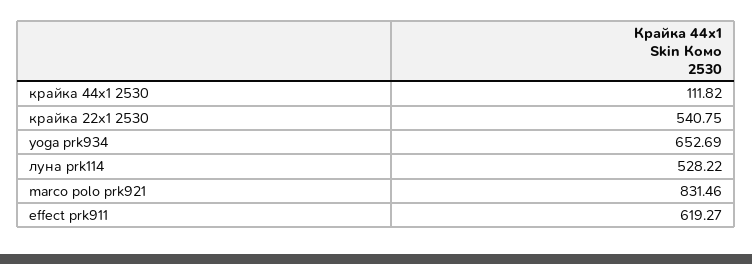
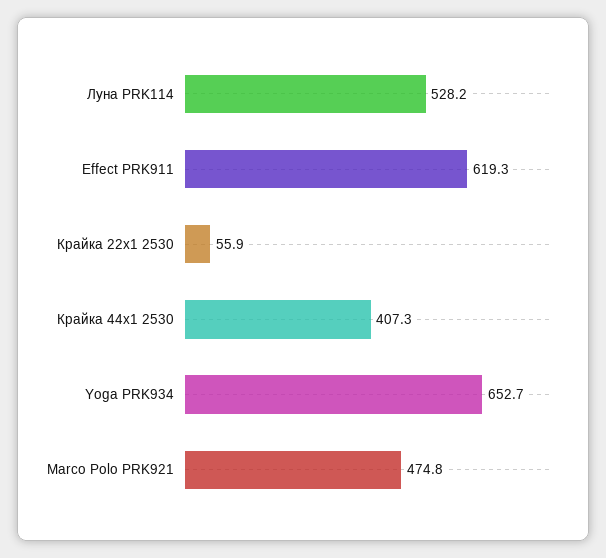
  {
-   "крайка 44x1 2530": 111.82,
+   "крайка 44x1 2530": 407.3,
-   "крайка 22x1 2530": 540.75,
+   "крайка 22x1 2530": 55.9,
    "yoga prk934": 652.69,
    "луна prk114": 528.22,
-   "marco polo prk921": 831.46,
+   "marco polo prk921": 474.8,
    "effect prk911": 619.27
  }

